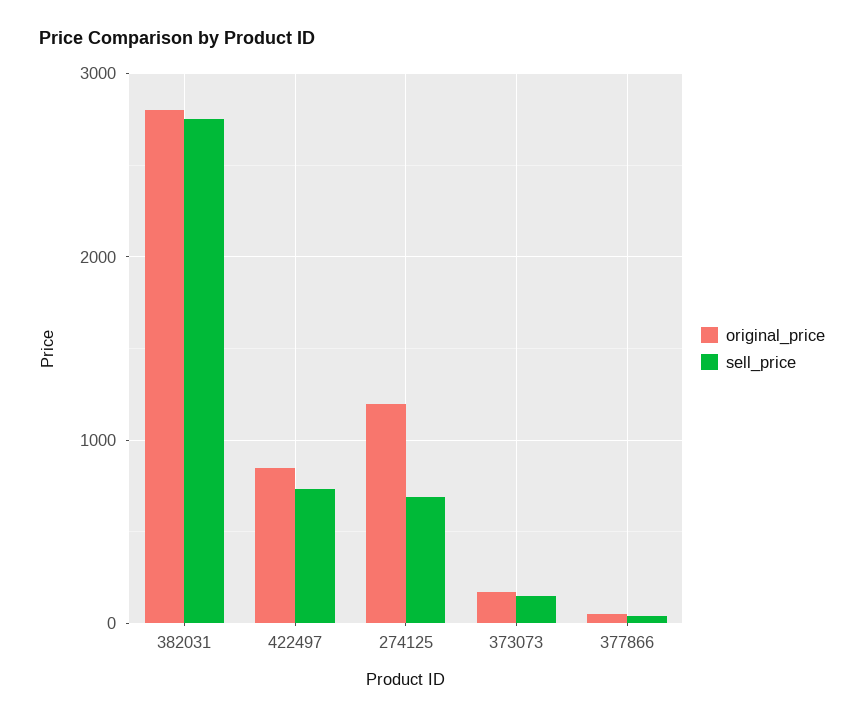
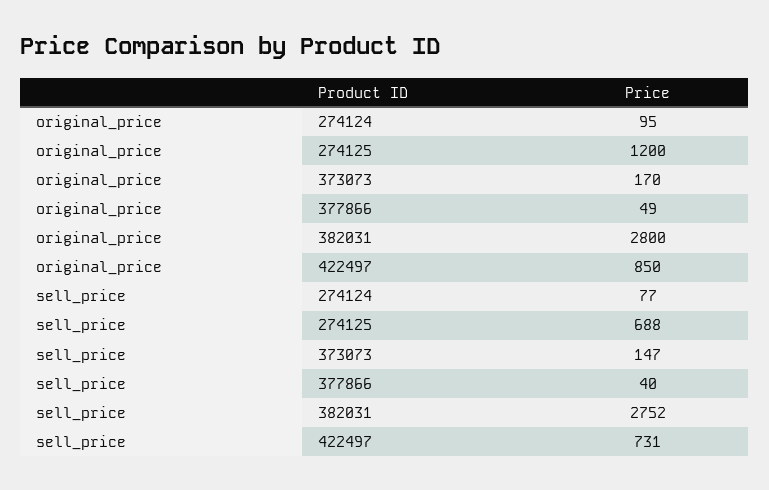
  {
    "original_price": {
      "382031": 2800,
      "422497": 850,
      "274125": 1200,
      "373073": 170,
-     "377866": 49
+     "377866": 49,
+     "274124": 95
    },
    "sell_price": {
      "382031": 2752,
      "422497": 731,
      "274125": 688,
      "373073": 147,
-     "377866": 40
+     "377866": 40,
+     "274124": 77
    }
  }

